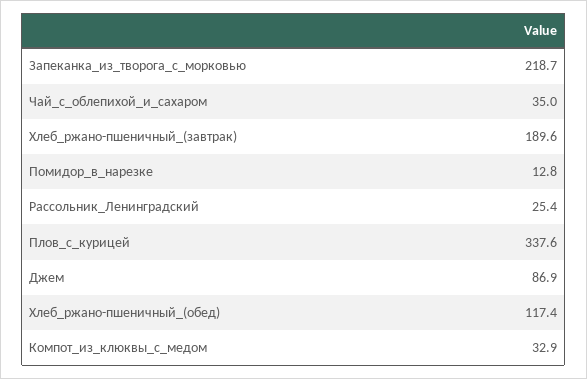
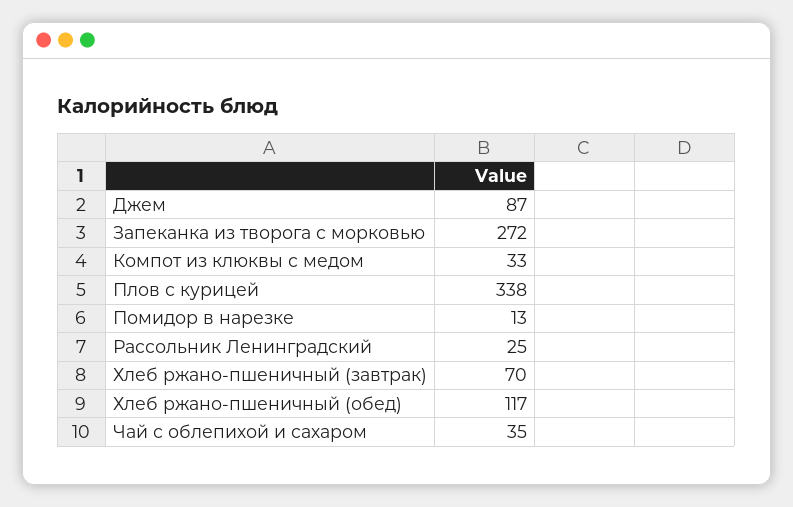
  {
-   "Запеканка_из_творога_с_морковью": 218.7,
+   "Запеканка_из_творога_с_морковью": 272,
    "Чай_с_облепихой_и_сахаром": 35,
-   "Хлеб_ржано-пшеничный_(завтрак)": 189.6,
+   "Хлеб_ржано-пшеничный_(завтрак)": 70,
    "Помидор_в_нарезке": 12.8,
    "Рассольник_Ленинградский": 25.4,
    "Плов_с_курицей": 337.6,
    "Джем": 86.9,
    "Хлеб_ржано-пшеничный_(обед)": 117.4,
    "Компот_из_клюквы_с_медом": 32.9
  }

